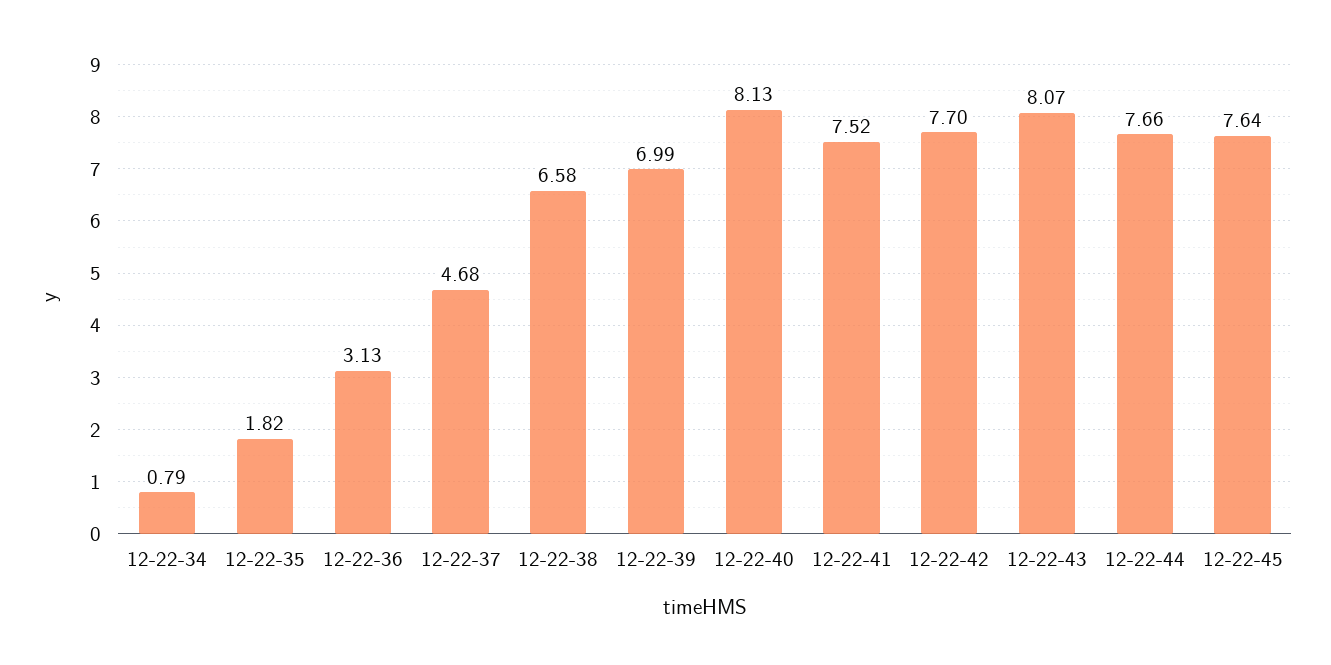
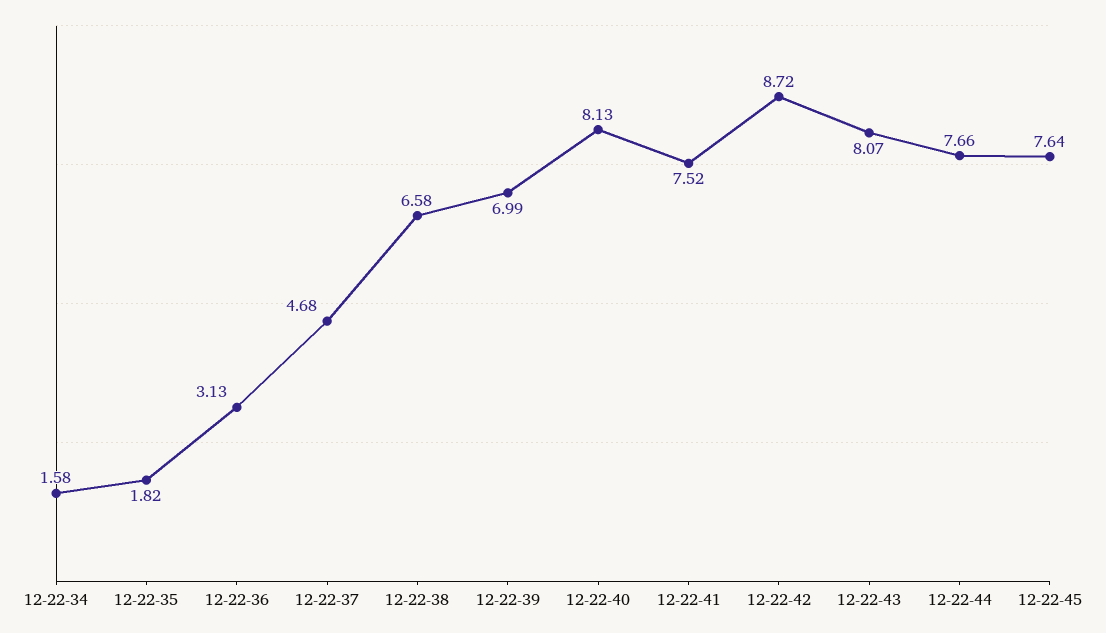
  {
-   "12-22-34": 0.79,
+   "12-22-34": 1.58,
    "12-22-35": 1.82,
    "12-22-36": 3.13,
    "12-22-37": 4.68,
    "12-22-38": 6.58,
    "12-22-39": 6.99,
    "12-22-40": 8.13,
    "12-22-41": 7.52,
-   "12-22-42": 7.7,
+   "12-22-42": 8.72,
    "12-22-43": 8.07,
    "12-22-44": 7.66,
    "12-22-45": 7.64
  }

